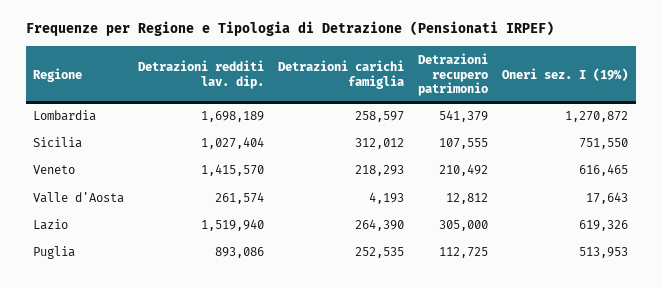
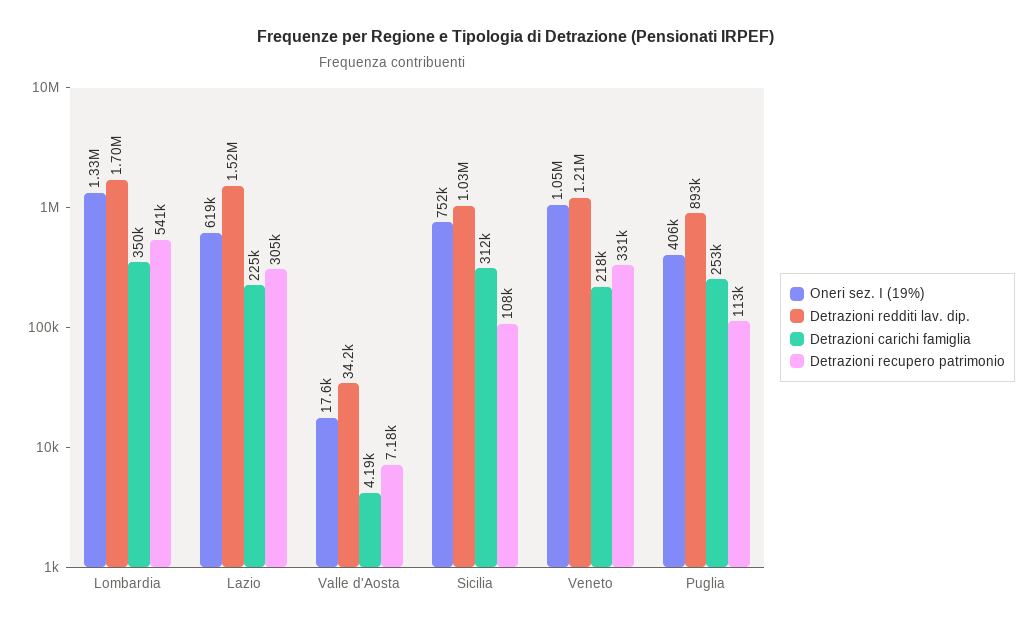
  {
    "Detrazioni redditi lav. dip.": {
      "Lombardia": 1698189,
      "Sicilia": 1027404,
-     "Veneto": 1415570,
+     "Veneto": 1210000,
-     "Valle d'Aosta": 261574,
+     "Valle d'Aosta": 34200,
      "Lazio": 1519940,
      "Puglia": 893086
    },
    "Detrazioni carichi famiglia": {
-     "Lombardia": 258597,
+     "Lombardia": 350000,
      "Sicilia": 312012,
      "Veneto": 218293,
      "Valle d'Aosta": 4193,
-     "Lazio": 264390,
+     "Lazio": 225000,
      "Puglia": 252535
    },
    "Detrazioni recupero patrimonio": {
      "Lombardia": 541379,
      "Sicilia": 107555,
-     "Veneto": 210492,
+     "Veneto": 331000,
-     "Valle d'Aosta": 12812,
+     "Valle d'Aosta": 7180,
      "Lazio": 305000,
      "Puglia": 112725
    },
    "Oneri sez. I (19%)": {
-     "Lombardia": 1270872,
+     "Lombardia": 1330000,
      "Sicilia": 751550,
-     "Veneto": 616465,
+     "Veneto": 1050000,
      "Valle d'Aosta": 17643,
      "Lazio": 619326,
-     "Puglia": 513953
+     "Puglia": 406000
    }
  }

